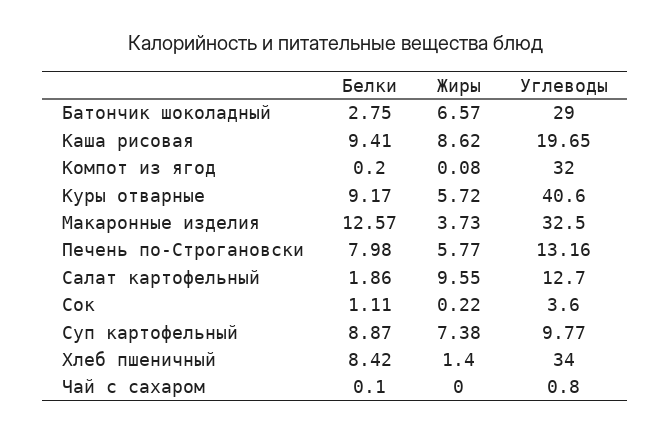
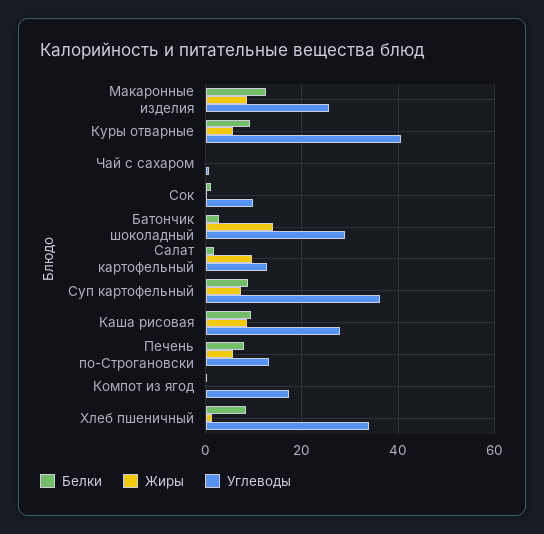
  {
    "Белки": {
      "Батончик шоколадный": 2.75,
      "Каша рисовая": 9.41,
      "Компот из ягод": 0.2,
      "Куры отварные": 9.17,
      "Макаронные изделия": 12.57,
      "Печень по-Строгановски": 7.98,
      "Салат картофельный": 1.86,
      "Сок": 1.11,
      "Суп картофельный": 8.87,
      "Хлеб пшеничный": 8.42,
      "Чай с сахаром": 0.1
    },
    "Жиры": {
-     "Батончик шоколадный": 6.57,
+     "Батончик шоколадный": 14,
      "Каша рисовая": 8.62,
      "Компот из ягод": 0.08,
      "Куры отварные": 5.72,
-     "Макаронные изделия": 3.73,
+     "Макаронные изделия": 8,
      "Печень по-Строгановски": 5.77,
      "Салат картофельный": 9.55,
      "Сок": 0.22,
      "Суп картофельный": 7.38,
      "Хлеб пшеничный": 1.4,
      "Чай с сахаром": 0
    },
    "Углеводы": {
      "Батончик шоколадный": 29,
-     "Каша рисовая": 19.65,
+     "Каша рисовая": 28,
-     "Компот из ягод": 32,
+     "Компот из ягод": 18,
      "Куры отварные": 40.6,
-     "Макаронные изделия": 32.5,
+     "Макаронные изделия": 26,
      "Печень по-Строгановски": 13.16,
      "Салат картофельный": 12.7,
-     "Сок": 3.6,
+     "Сок": 10,
-     "Суп картофельный": 9.77,
+     "Суп картофельный": 36,
      "Хлеб пшеничный": 34,
      "Чай с сахаром": 0.8
    }
  }

